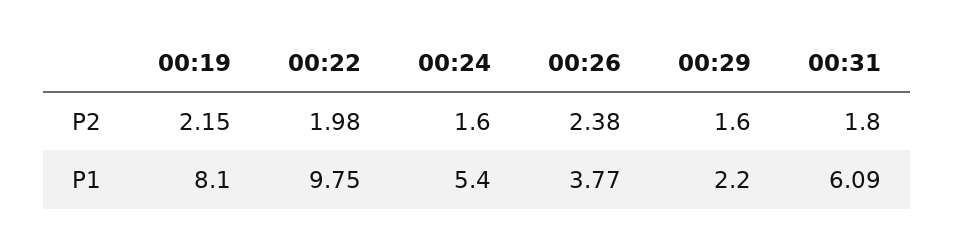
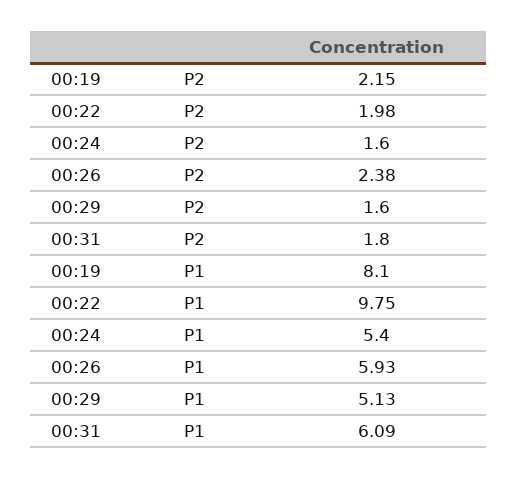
  {
    "00:19": {
      "P2": 2.15,
      "P1": 8.1
    },
    "00:22": {
      "P2": 1.98,
      "P1": 9.75
    },
    "00:24": {
      "P2": 1.6,
      "P1": 5.4
    },
    "00:26": {
      "P2": 2.38,
-     "P1": 3.77
+     "P1": 5.93
    },
    "00:29": {
      "P2": 1.6,
-     "P1": 2.2
+     "P1": 5.13
    },
    "00:31": {
      "P2": 1.8,
      "P1": 6.09
    }
  }

